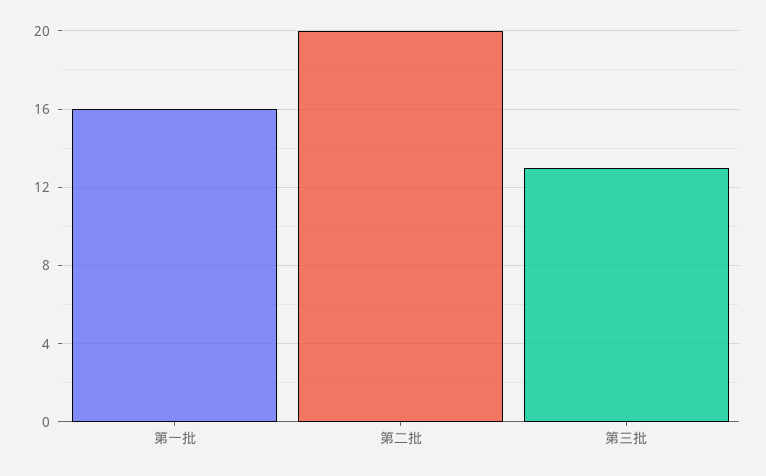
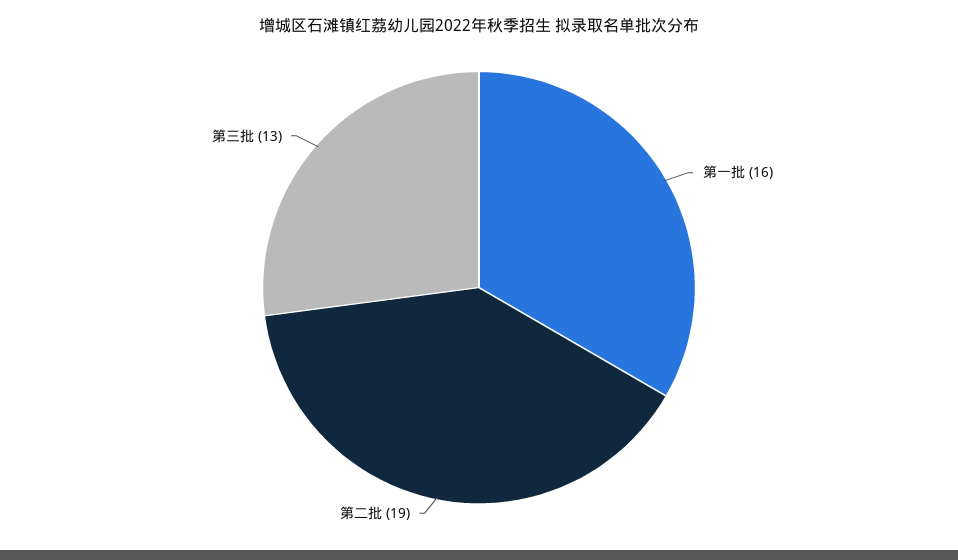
  {
    "第一批": 16,
-   "第二批": 20,
+   "第二批": 19,
    "第三批": 13
  }

